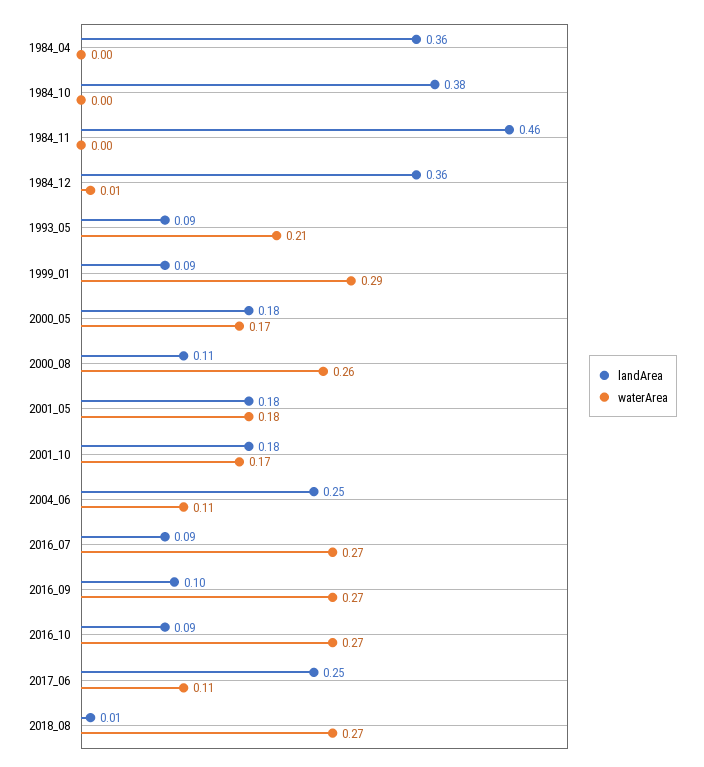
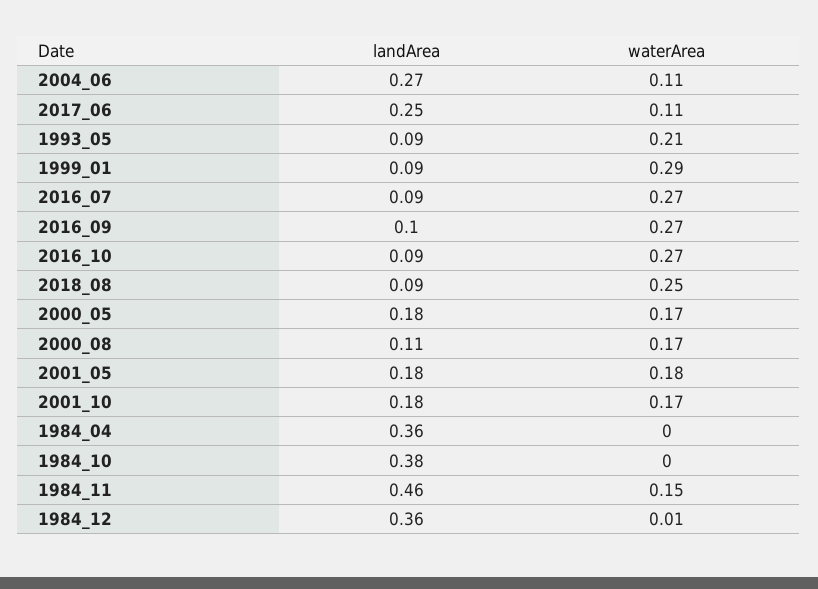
  {
    "landArea": {
      "1984_04": 0.36,
      "1984_10": 0.38,
      "1984_11": 0.46,
      "1984_12": 0.36,
      "1993_05": 0.09,
      "1999_01": 0.09,
      "2000_05": 0.18,
      "2000_08": 0.11,
      "2001_05": 0.18,
      "2001_10": 0.18,
-     "2004_06": 0.25,
+     "2004_06": 0.27,
      "2016_07": 0.09,
      "2016_09": 0.1,
      "2016_10": 0.09,
      "2017_06": 0.25,
-     "2018_08": 0.01
+     "2018_08": 0.09
    },
    "waterArea": {
      "1984_04": 0,
      "1984_10": 0,
-     "1984_11": 0,
+     "1984_11": 0.15,
      "1984_12": 0.01,
      "1993_05": 0.21,
      "1999_01": 0.29,
      "2000_05": 0.17,
-     "2000_08": 0.26,
+     "2000_08": 0.17,
      "2001_05": 0.18,
      "2001_10": 0.17,
      "2004_06": 0.11,
      "2016_07": 0.27,
      "2016_09": 0.27,
      "2016_10": 0.27,
      "2017_06": 0.11,
-     "2018_08": 0.27
+     "2018_08": 0.25
    }
  }

